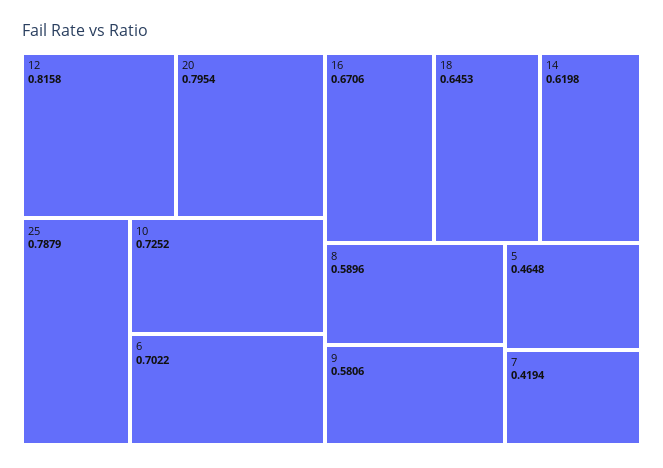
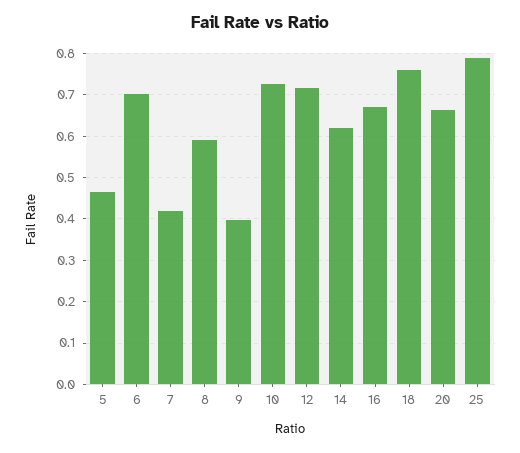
  {
-   "12": 0.8158,
+   "12": 0.72,
-   "20": 0.7954,
+   "20": 0.66,
    "25": 0.7879,
    "10": 0.7252,
    "6": 0.7022,
    "16": 0.6706,
-   "18": 0.6453,
+   "18": 0.76,
    "14": 0.6198,
    "8": 0.5896,
-   "9": 0.5806,
+   "9": 0.4,
    "5": 0.4648,
    "7": 0.4194
  }

